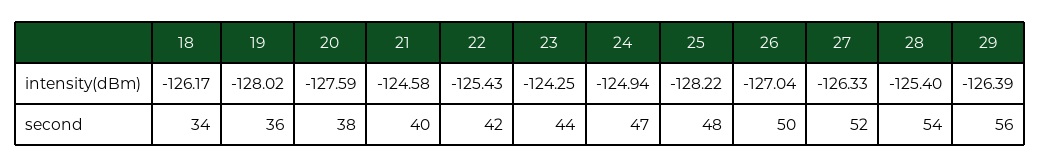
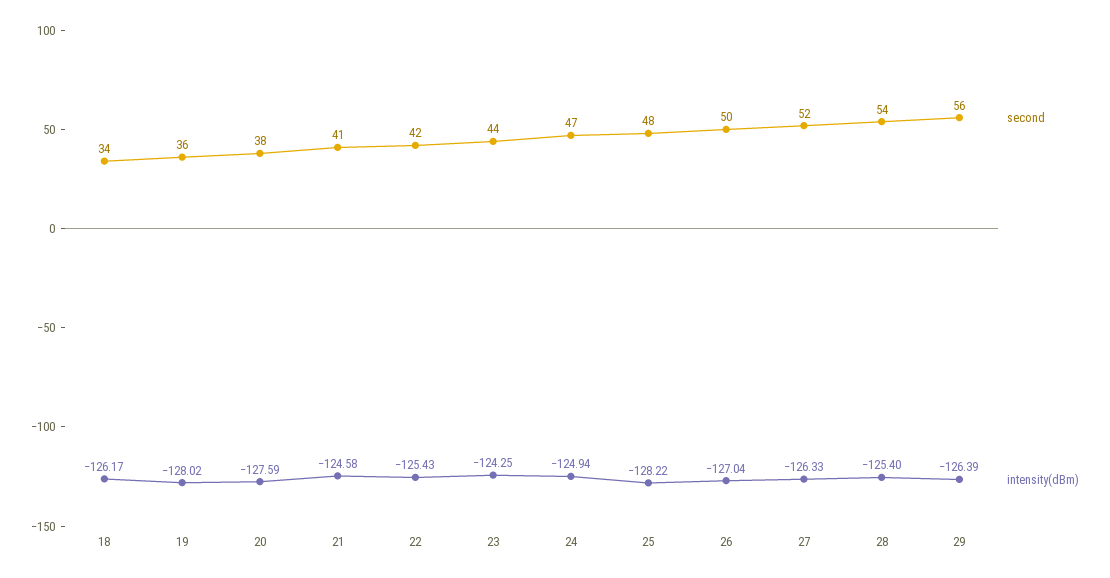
  {
    "intensity(dBm)": {
      "18": -126.17,
      "19": -128.02,
      "20": -127.59,
      "21": -124.58,
      "22": -125.43,
      "23": -124.25,
      "24": -124.94,
      "25": -128.22,
      "26": -127.04,
      "27": -126.33,
      "28": -125.4,
      "29": -126.39
    },
    "second": {
      "18": 34,
      "19": 36,
      "20": 38,
-     "21": 40,
+     "21": 41,
      "22": 42,
      "23": 44,
      "24": 47,
      "25": 48,
      "26": 50,
      "27": 52,
      "28": 54,
      "29": 56
    }
  }

